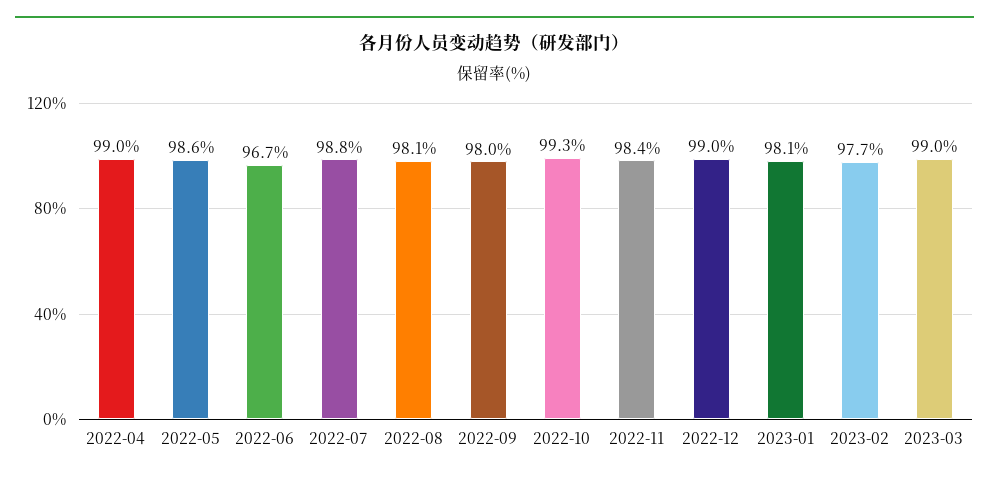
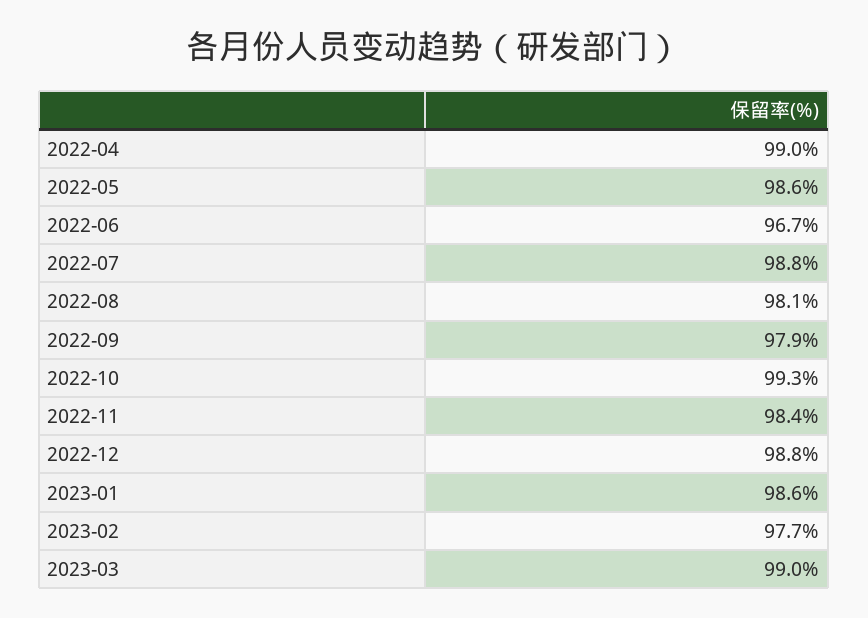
  {
    "2022-04": 99,
    "2022-05": 98.6,
    "2022-06": 96.7,
    "2022-07": 98.8,
    "2022-08": 98.1,
-   "2022-09": 98,
+   "2022-09": 97.9,
    "2022-10": 99.3,
    "2022-11": 98.4,
-   "2022-12": 99,
+   "2022-12": 98.8,
-   "2023-01": 98.1,
+   "2023-01": 98.6,
    "2023-02": 97.7,
    "2023-03": 99
  }

